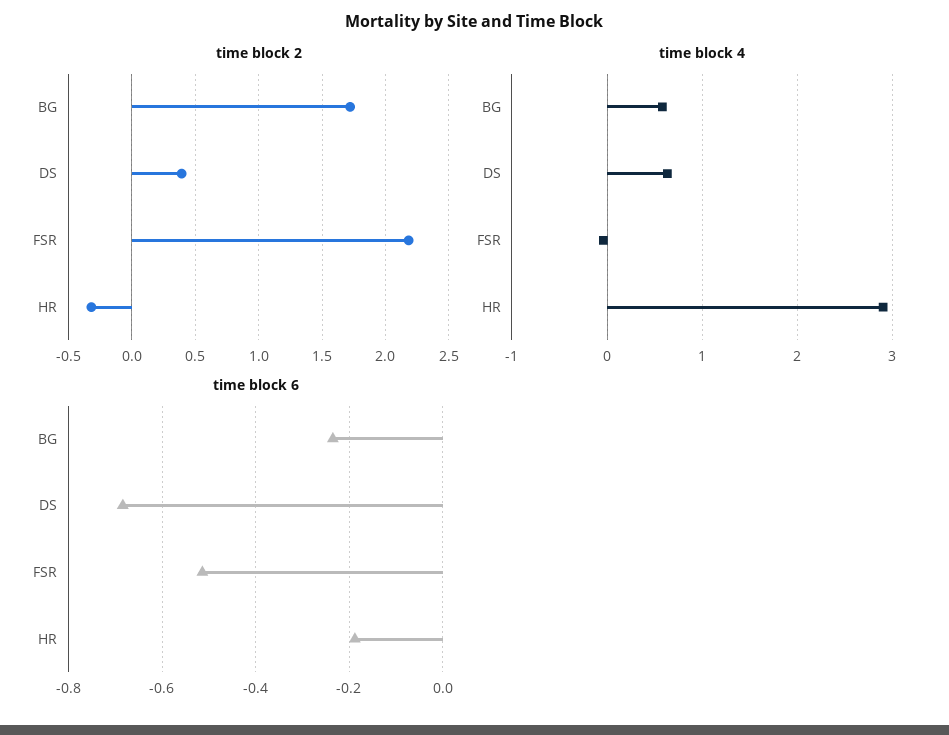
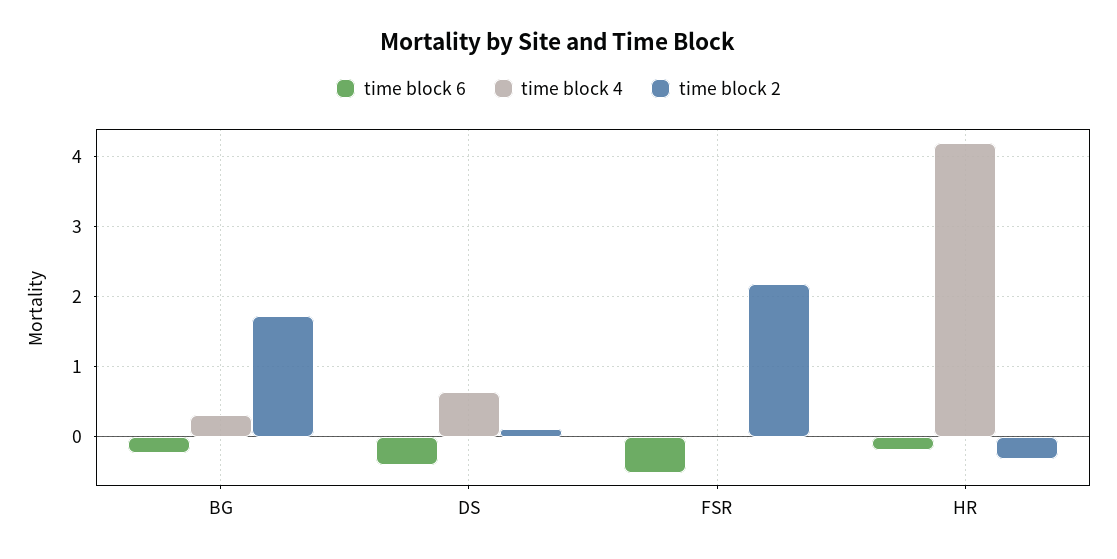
  {
    "time block 2": {
      "BG": 1.7,
-     "DS": 0.4,
+     "DS": 0.1,
      "FSR": 2.2,
      "HR": -0.3
    },
    "time block 4": {
-     "BG": 0.6,
+     "BG": 0.3,
      "DS": 0.6,
      "FSR": 0,
-     "HR": 2.9
+     "HR": 4.2
    },
    "time block 6": {
      "BG": -0.24,
-     "DS": -0.68,
+     "DS": -0.4,
      "FSR": -0.52,
      "HR": -0.18
    }
  }

